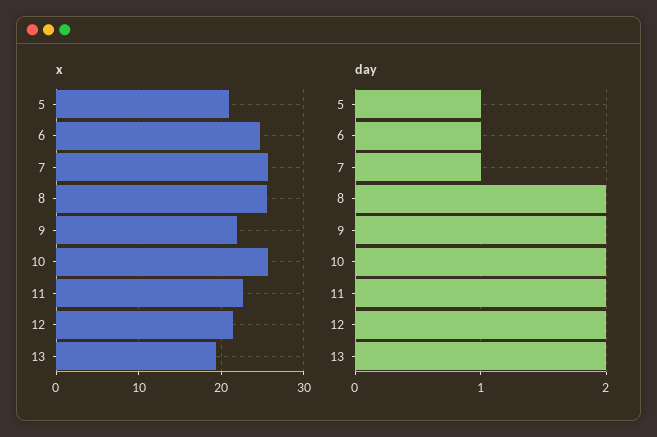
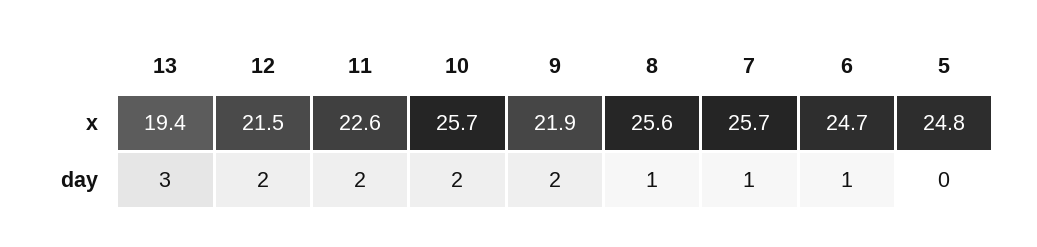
  {
    "x": {
-     "5": 21,
+     "5": 24.8,
      "6": 24.7,
      "7": 25.7,
      "8": 25.6,
      "9": 21.9,
      "10": 25.7,
      "11": 22.6,
      "12": 21.5,
      "13": 19.4
    },
    "day": {
-     "5": 1,
+     "5": 0,
      "6": 1,
      "7": 1,
-     "8": 2,
+     "8": 1,
      "9": 2,
      "10": 2,
      "11": 2,
      "12": 2,
-     "13": 2
+     "13": 3
    }
  }

